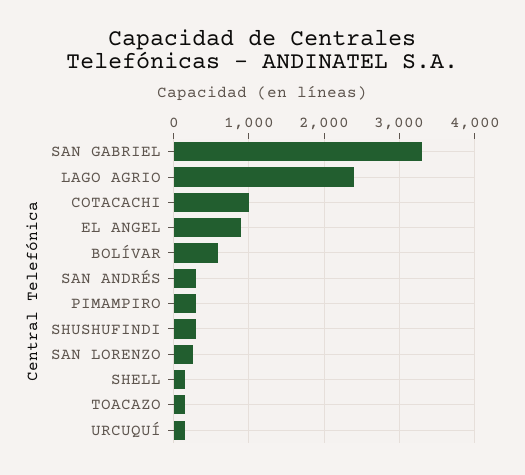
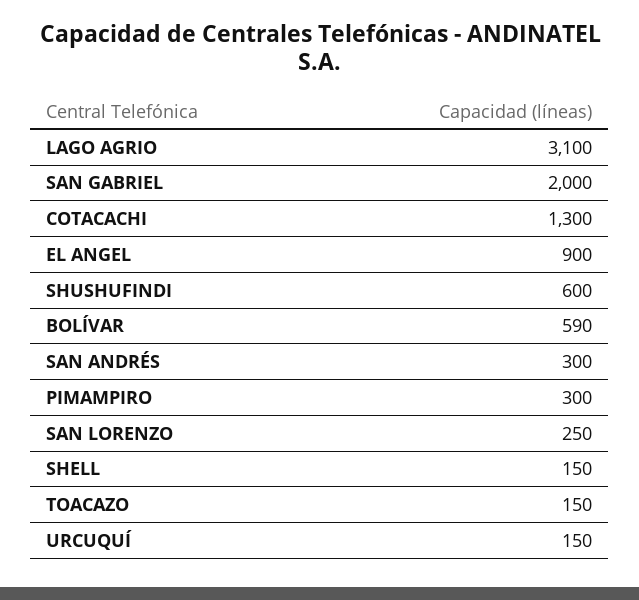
  {
-   "SAN GABRIEL": 3300,
+   "SAN GABRIEL": 2000,
-   "LAGO AGRIO": 2400,
+   "LAGO AGRIO": 3100,
-   "COTACACHI": 1000,
+   "COTACACHI": 1300,
    "EL ANGEL": 900,
    "BOLÍVAR": 590,
    "SAN ANDRÉS": 300,
    "PIMAMPIRO": 300,
-   "SHUSHUFINDI": 300,
+   "SHUSHUFINDI": 600,
    "SAN LORENZO": 250,
    "SHELL": 150,
    "TOACAZO": 150,
    "URCUQUÍ": 150
  }

